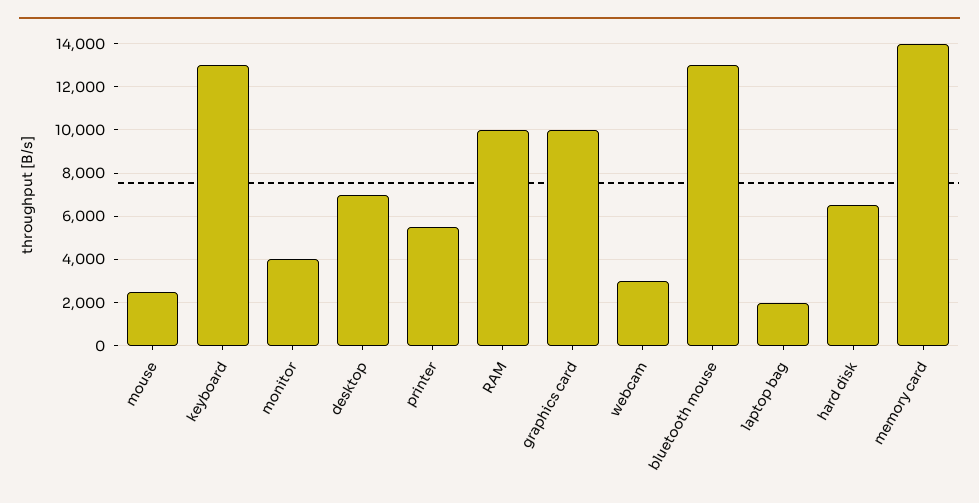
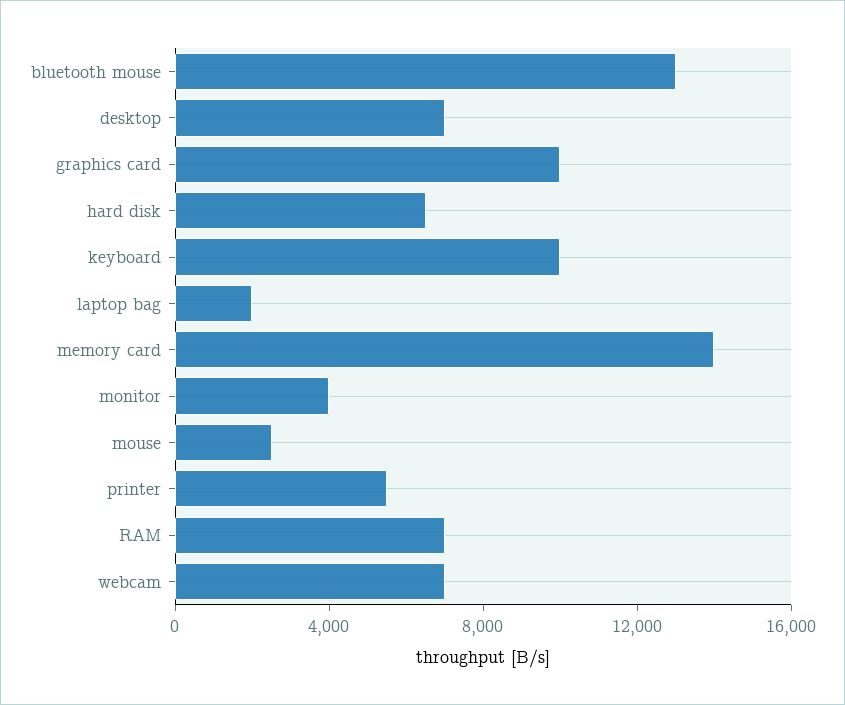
  {
    "mouse": 2500,
-   "keyboard": 13000,
+   "keyboard": 10000,
    "monitor": 4000,
    "desktop": 7000,
    "printer": 5500,
-   "RAM": 10000,
+   "RAM": 7000,
    "graphics card": 10000,
-   "webcam": 3000,
+   "webcam": 7000,
    "bluetooth mouse": 13000,
    "laptop bag": 2000,
    "hard disk": 6500,
    "memory card": 14000
  }

